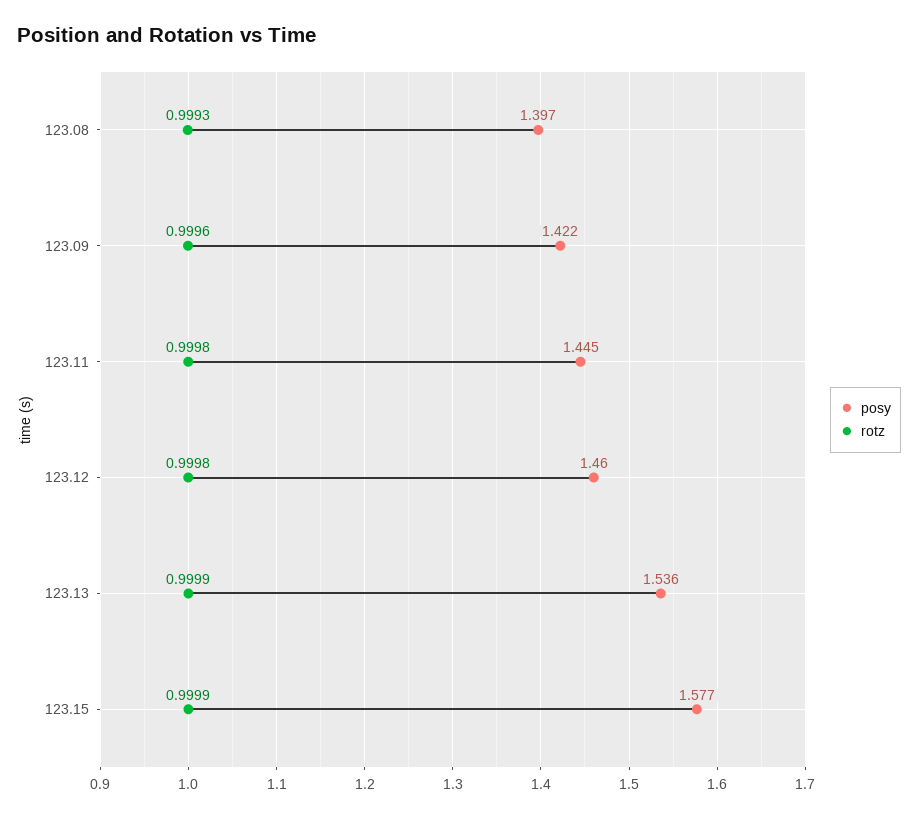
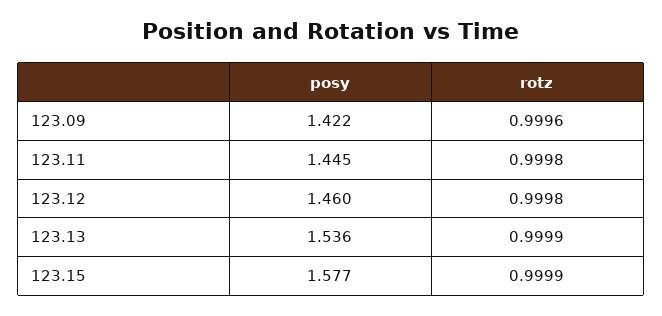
  {
    "posy": {
-     "123.08": 1.397,
      "123.09": 1.422,
      "123.11": 1.445,
      "123.12": 1.46,
      "123.13": 1.536,
      "123.15": 1.577
    },
    "rotz": {
-     "123.08": 0.9993,
      "123.09": 0.9996,
      "123.11": 0.9998,
      "123.12": 0.9998,
      "123.13": 0.9999,
      "123.15": 0.9999
    }
  }

